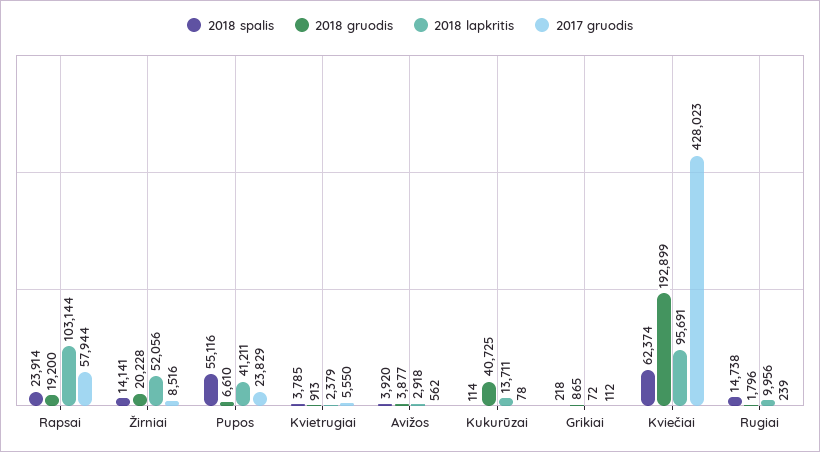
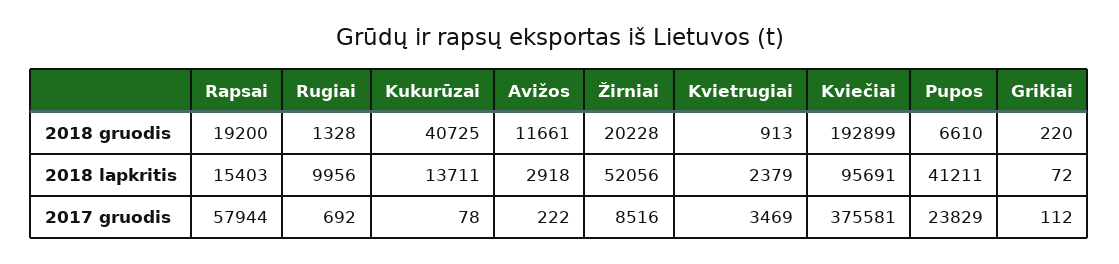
  {
-   "2018 spalis": {
-     "Rapsai": 23914,
-     "Žirniai": 14141,
-     "Pupos": 55116,
-     "Kvietrugiai": 3785,
-     "Avižos": 3920,
-     "Kukurūzai": 114,
-     "Grikiai": 218,
-     "Kviečiai": 62374,
-     "Rugiai": 14738
-   },
    "2018 gruodis": {
      "Rapsai": 19200,
      "Žirniai": 20228,
      "Pupos": 6610,
      "Kvietrugiai": 913,
-     "Avižos": 3877,
+     "Avižos": 11661,
      "Kukurūzai": 40725,
-     "Grikiai": 865,
+     "Grikiai": 220,
      "Kviečiai": 192899,
-     "Rugiai": 1796
+     "Rugiai": 1328
    },
    "2018 lapkritis": {
-     "Rapsai": 103144,
+     "Rapsai": 15403,
      "Žirniai": 52056,
      "Pupos": 41211,
      "Kvietrugiai": 2379,
      "Avižos": 2918,
      "Kukurūzai": 13711,
      "Grikiai": 72,
      "Kviečiai": 95691,
      "Rugiai": 9956
    },
    "2017 gruodis": {
      "Rapsai": 57944,
      "Žirniai": 8516,
      "Pupos": 23829,
-     "Kvietrugiai": 5550,
+     "Kvietrugiai": 3469,
-     "Avižos": 562,
+     "Avižos": 222,
      "Kukurūzai": 78,
      "Grikiai": 112,
-     "Kviečiai": 428023,
+     "Kviečiai": 375581,
-     "Rugiai": 239
+     "Rugiai": 692
    }
  }

